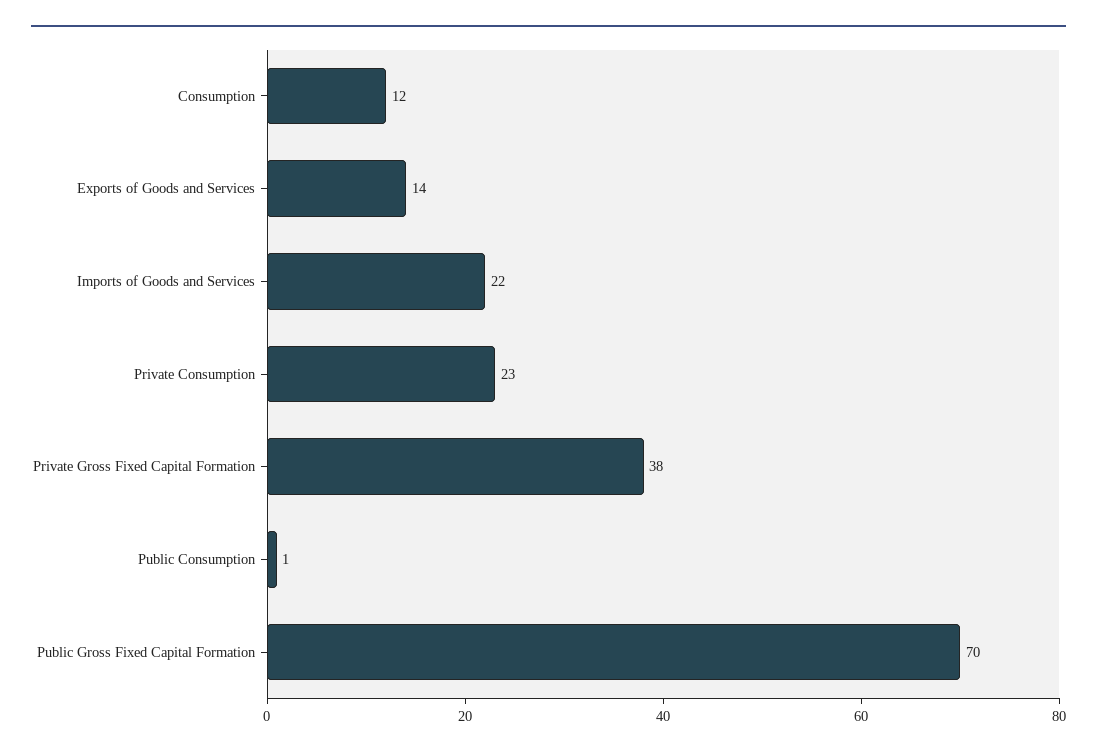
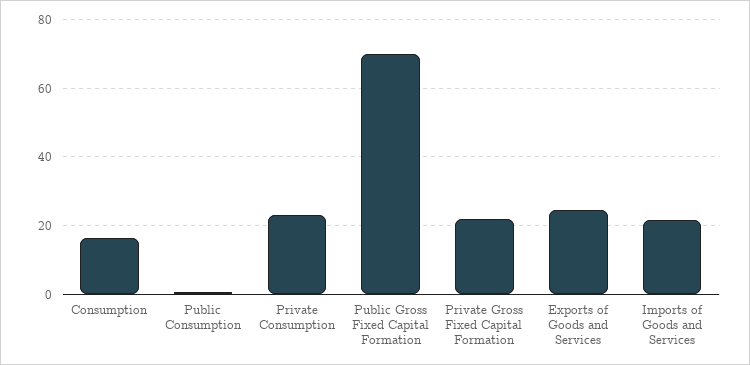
  {
-   "Consumption": 12,
+   "Consumption": 16,
-   "Exports of Goods and Services": 14,
+   "Exports of Goods and Services": 24,
    "Imports of Goods and Services": 22,
    "Private Consumption": 23,
-   "Private Gross Fixed Capital Formation": 38,
+   "Private Gross Fixed Capital Formation": 22,
    "Public Consumption": 1,
    "Public Gross Fixed Capital Formation": 70
  }

